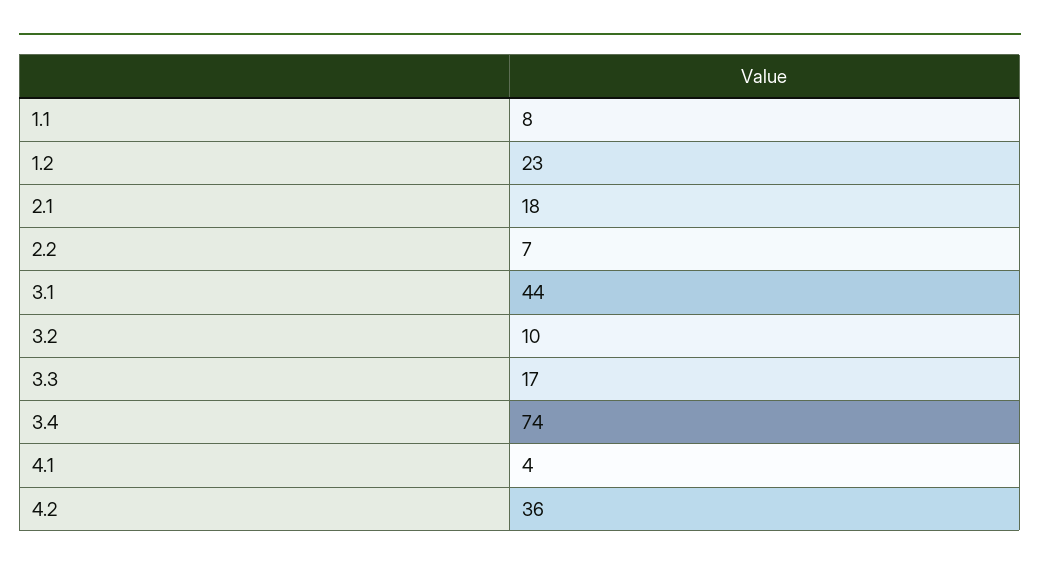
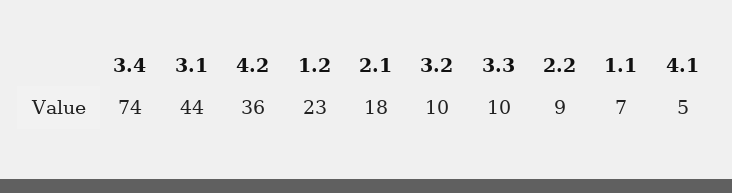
  {
-   "1.1": 8,
+   "1.1": 7,
    "1.2": 23,
    "2.1": 18,
-   "2.2": 7,
+   "2.2": 9,
    "3.1": 44,
    "3.2": 10,
-   "3.3": 17,
+   "3.3": 10,
    "3.4": 74,
-   "4.1": 4,
+   "4.1": 5,
    "4.2": 36
  }

